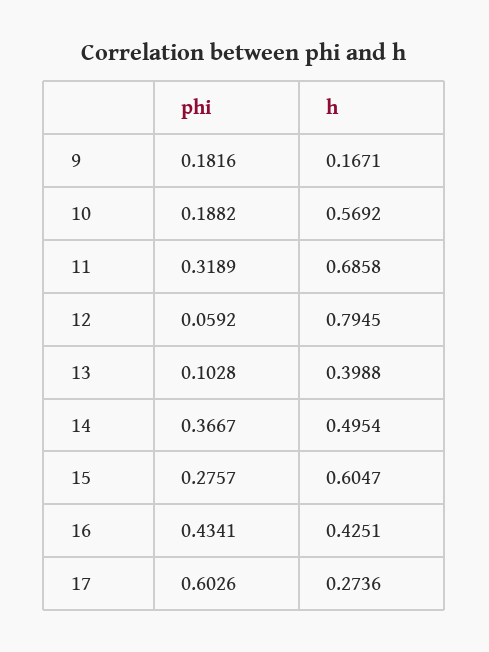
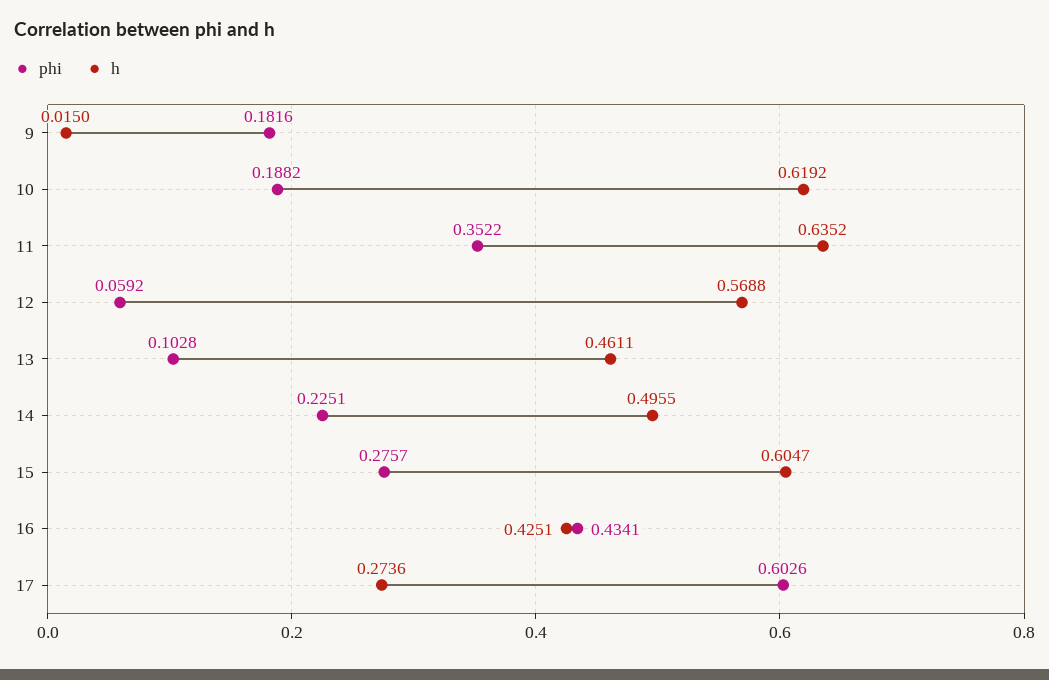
  {
    "phi": {
      "9": 0.1816,
      "10": 0.1882,
-     "11": 0.3189,
+     "11": 0.3522,
      "12": 0.0592,
      "13": 0.1028,
-     "14": 0.3667,
+     "14": 0.2251,
      "15": 0.2757,
      "16": 0.4341,
      "17": 0.6026
    },
    "h": {
-     "9": 0.1671,
+     "9": 0.015,
-     "10": 0.5692,
+     "10": 0.6192,
-     "11": 0.6858,
+     "11": 0.6352,
-     "12": 0.7945,
+     "12": 0.5688,
-     "13": 0.3988,
+     "13": 0.4611,
-     "14": 0.4954,
+     "14": 0.4955,
      "15": 0.6047,
      "16": 0.4251,
      "17": 0.2736
    }
  }

